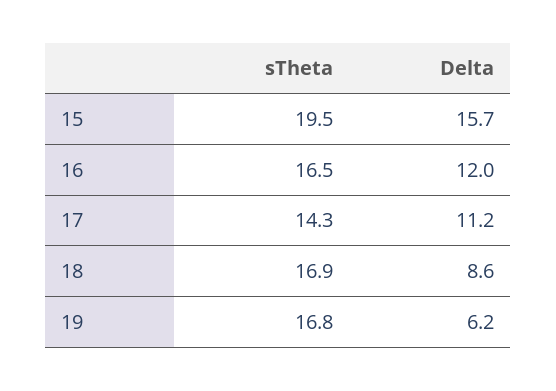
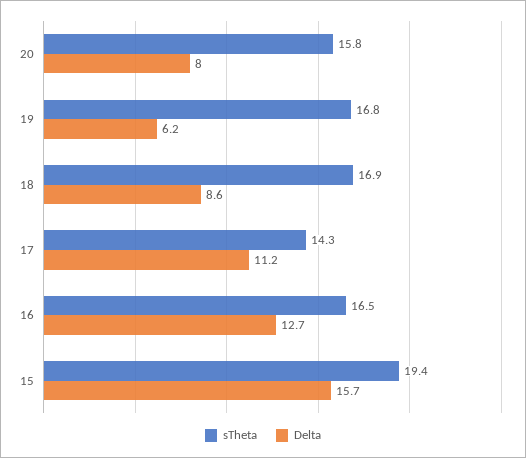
  {
    "sTheta": {
-     "15": 19.5,
+     "15": 19.4,
      "16": 16.5,
      "17": 14.3,
      "18": 16.9,
-     "19": 16.8
+     "19": 16.8,
+     "20": 15.8
    },
    "Delta": {
      "15": 15.7,
-     "16": 12,
+     "16": 12.7,
      "17": 11.2,
      "18": 8.6,
-     "19": 6.2
+     "19": 6.2,
+     "20": 8
    }
  }

